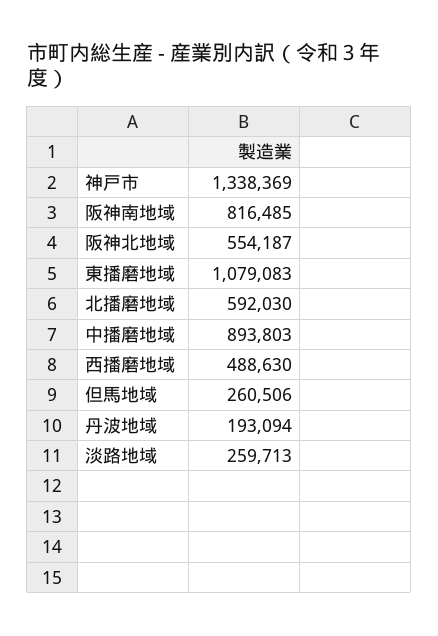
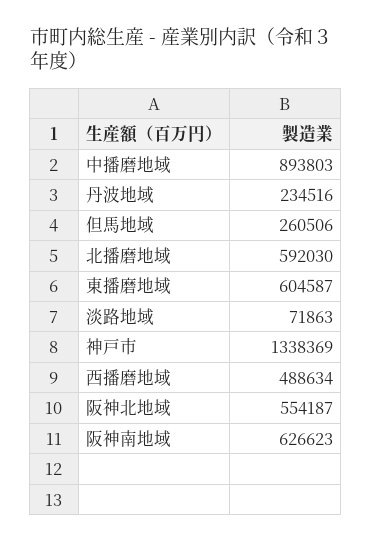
  {
    "神戸市": 1338369,
-   "阪神南地域": 816485,
+   "阪神南地域": 626623,
    "阪神北地域": 554187,
-   "東播磨地域": 1079083,
+   "東播磨地域": 604587,
    "北播磨地域": 592030,
    "中播磨地域": 893803,
-   "西播磨地域": 488630,
+   "西播磨地域": 488634,
    "但馬地域": 260506,
-   "丹波地域": 193094,
+   "丹波地域": 234516,
-   "淡路地域": 259713
+   "淡路地域": 71863
  }

